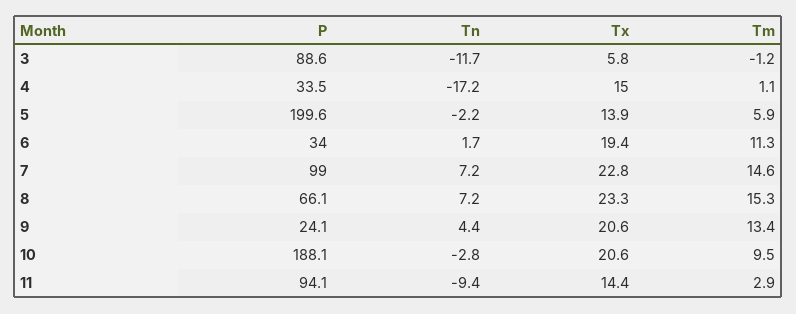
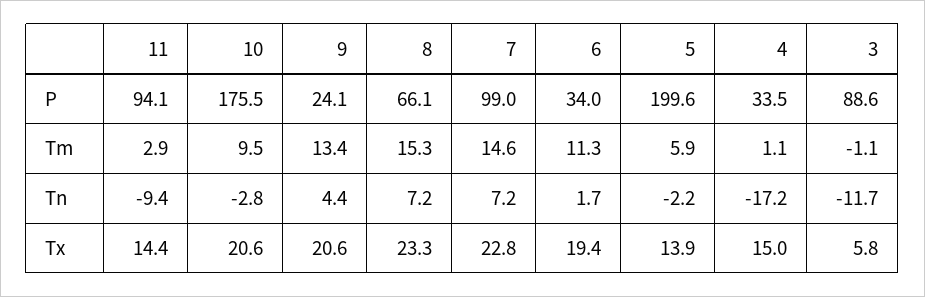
  {
    "P": {
      "3": 88.6,
      "4": 33.5,
      "5": 199.6,
      "6": 34,
      "7": 99,
      "8": 66.1,
      "9": 24.1,
-     "10": 188.1,
+     "10": 175.5,
      "11": 94.1
    },
    "Tn": {
      "3": -11.7,
      "4": -17.2,
      "5": -2.2,
      "6": 1.7,
      "7": 7.2,
      "8": 7.2,
      "9": 4.4,
      "10": -2.8,
      "11": -9.4
    },
    "Tx": {
      "3": 5.8,
      "4": 15,
      "5": 13.9,
      "6": 19.4,
      "7": 22.8,
      "8": 23.3,
      "9": 20.6,
      "10": 20.6,
      "11": 14.4
    },
    "Tm": {
-     "3": -1.2,
+     "3": -1.1,
      "4": 1.1,
      "5": 5.9,
      "6": 11.3,
      "7": 14.6,
      "8": 15.3,
      "9": 13.4,
      "10": 9.5,
      "11": 2.9
    }
  }

